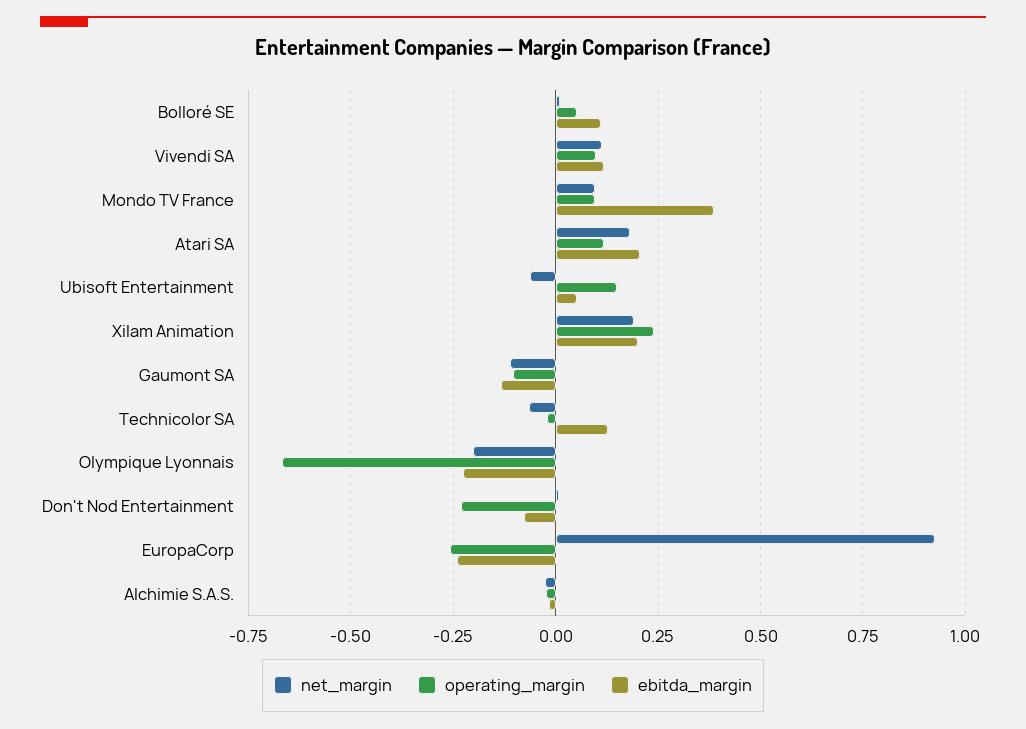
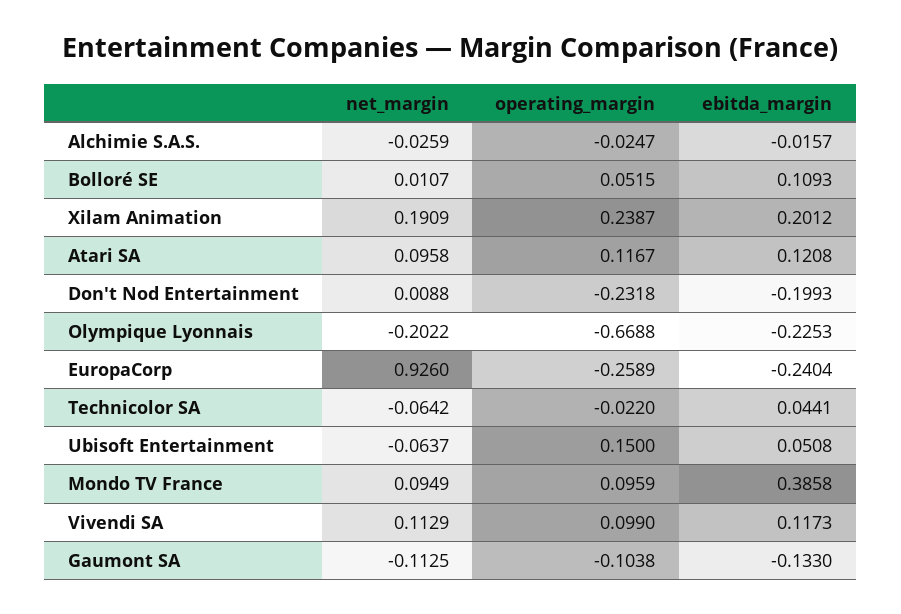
  {
    "net_margin": {
      "Bolloré SE": 0.0107,
      "Vivendi SA": 0.1129,
      "Mondo TV France": 0.0949,
-     "Atari SA": 0.175,
+     "Atari SA": 0.0958,
      "Ubisoft Entertainment": -0.0637,
      "Xilam Animation": 0.1909,
      "Gaumont SA": -0.1125,
      "Technicolor SA": -0.0642,
      "Olympique Lyonnais": -0.2022,
      "Don't Nod Entertainment": 0.0088,
      "EuropaCorp": 0.926,
      "Alchimie S.A.S.": -0.0259
    },
    "operating_margin": {
      "Bolloré SE": 0.0515,
      "Vivendi SA": 0.099,
      "Mondo TV France": 0.0959,
      "Atari SA": 0.1167,
      "Ubisoft Entertainment": 0.15,
      "Xilam Animation": 0.2387,
      "Gaumont SA": -0.1038,
      "Technicolor SA": -0.022,
      "Olympique Lyonnais": -0.6688,
      "Don't Nod Entertainment": -0.2318,
      "EuropaCorp": -0.2589,
      "Alchimie S.A.S.": -0.0247
    },
    "ebitda_margin": {
      "Bolloré SE": 0.1093,
      "Vivendi SA": 0.1173,
      "Mondo TV France": 0.3858,
-     "Atari SA": 0.2,
+     "Atari SA": 0.1208,
      "Ubisoft Entertainment": 0.0508,
      "Xilam Animation": 0.2012,
      "Gaumont SA": -0.133,
-     "Technicolor SA": 0.125,
+     "Technicolor SA": 0.0441,
      "Olympique Lyonnais": -0.2253,
-     "Don't Nod Entertainment": -0.075,
+     "Don't Nod Entertainment": -0.1993,
      "EuropaCorp": -0.2404,
      "Alchimie S.A.S.": -0.0157
    }
  }

